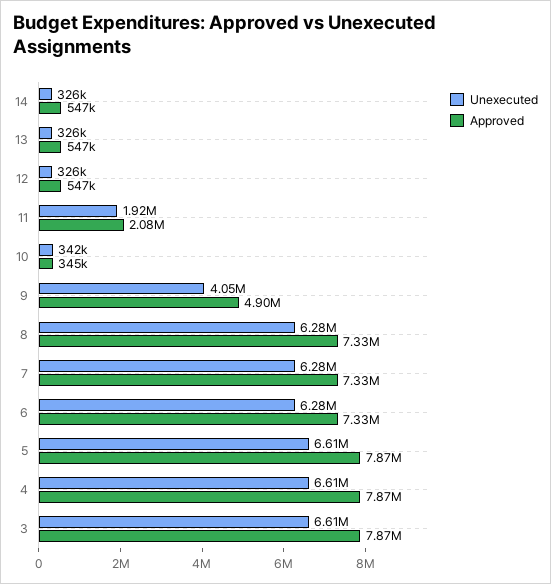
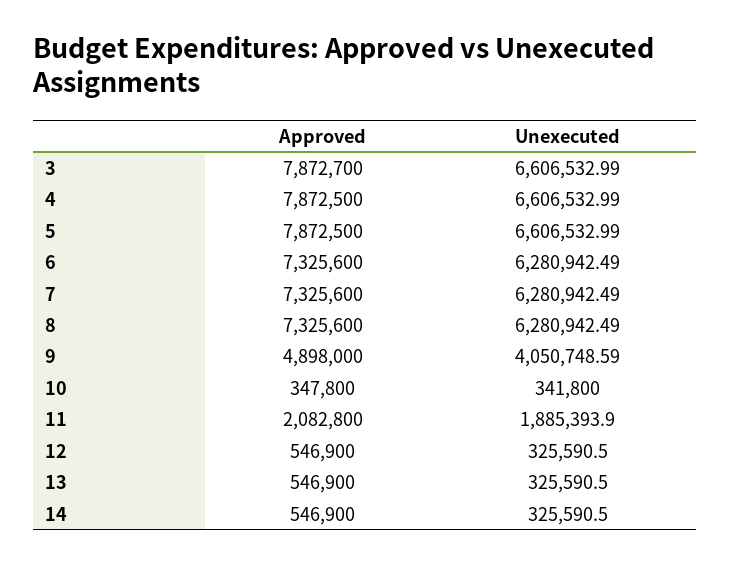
  {
    "Unexecuted": {
      "14": 325590.5,
      "13": 325590.5,
      "12": 325590.5,
-     "11": 1920000,
+     "11": 1885393.9,
      "10": 341800,
      "9": 4050748.59,
      "8": 6280942.49,
      "7": 6280942.49,
      "6": 6280942.49,
      "5": 6606532.99,
      "4": 6606532.99,
      "3": 6606532.99
    },
    "Approved": {
      "14": 546900,
      "13": 546900,
      "12": 546900,
      "11": 2082800,
-     "10": 345000,
+     "10": 347800,
      "9": 4898000,
      "8": 7325600,
      "7": 7325600,
      "6": 7325600,
      "5": 7872500,
      "4": 7872500,
      "3": 7872700
    }
  }

